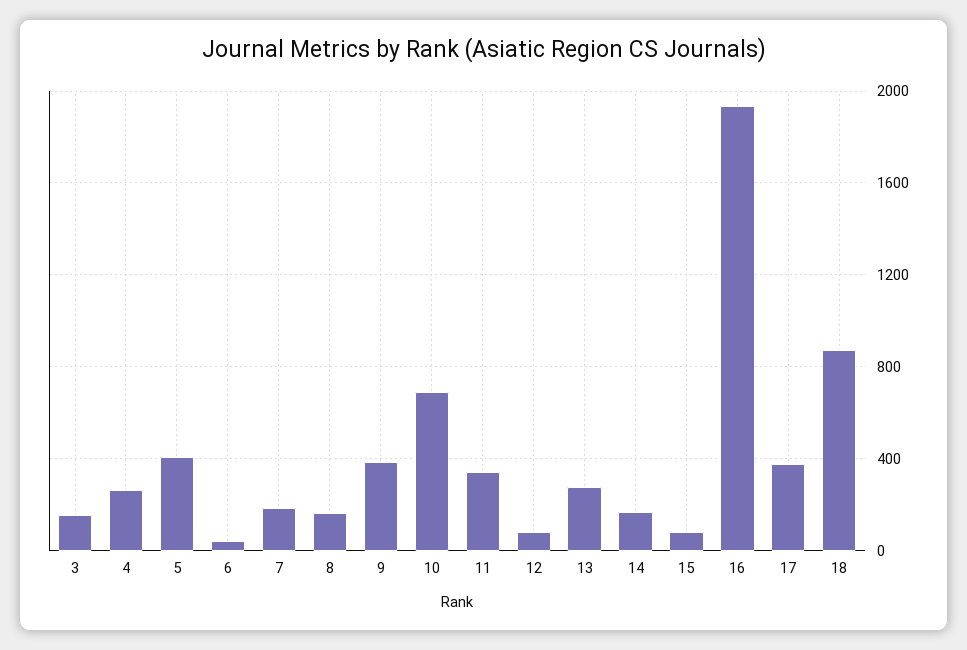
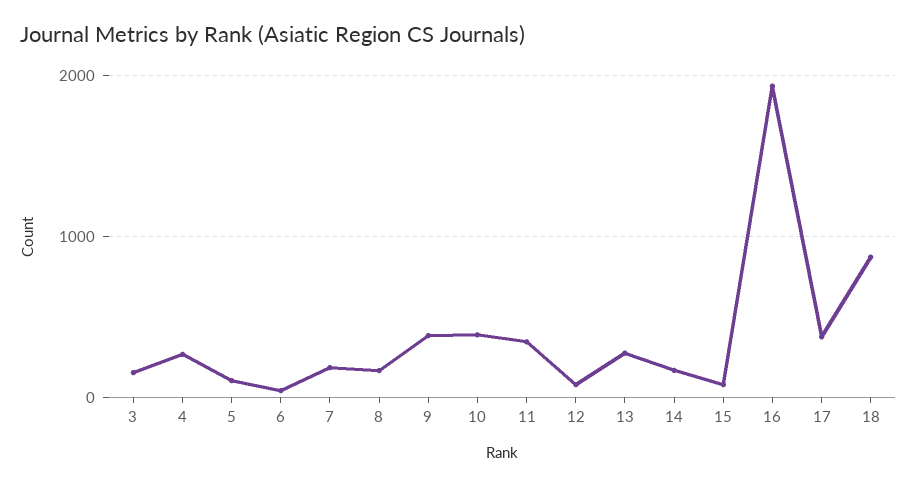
  {
    "3": 150,
    "4": 250,
-   "5": 400,
+   "5": 100,
    "6": 50,
    "7": 200,
    "8": 150,
    "9": 400,
-   "10": 700,
+   "10": 400,
    "11": 350,
    "12": 100,
    "13": 300,
    "14": 150,
    "15": 100,
    "16": 1950,
    "17": 400,
    "18": 850
  }

